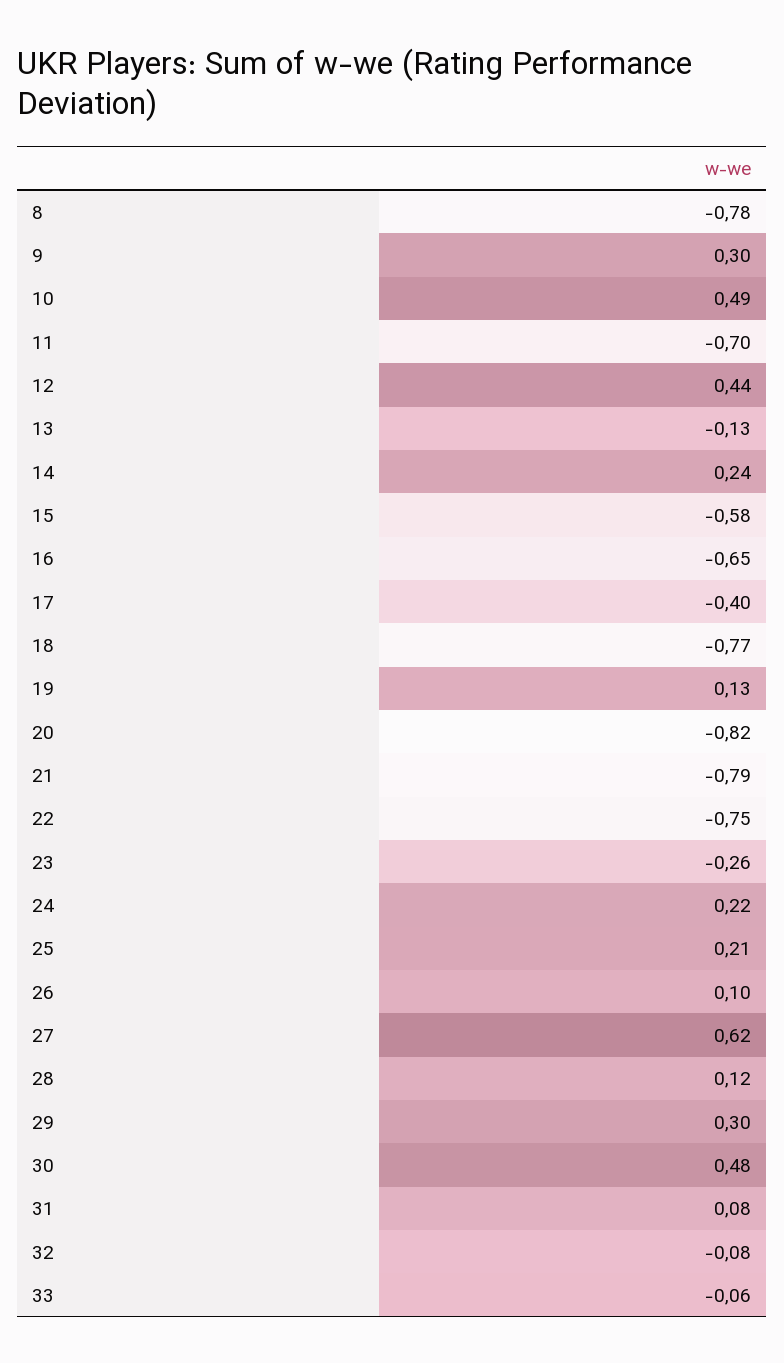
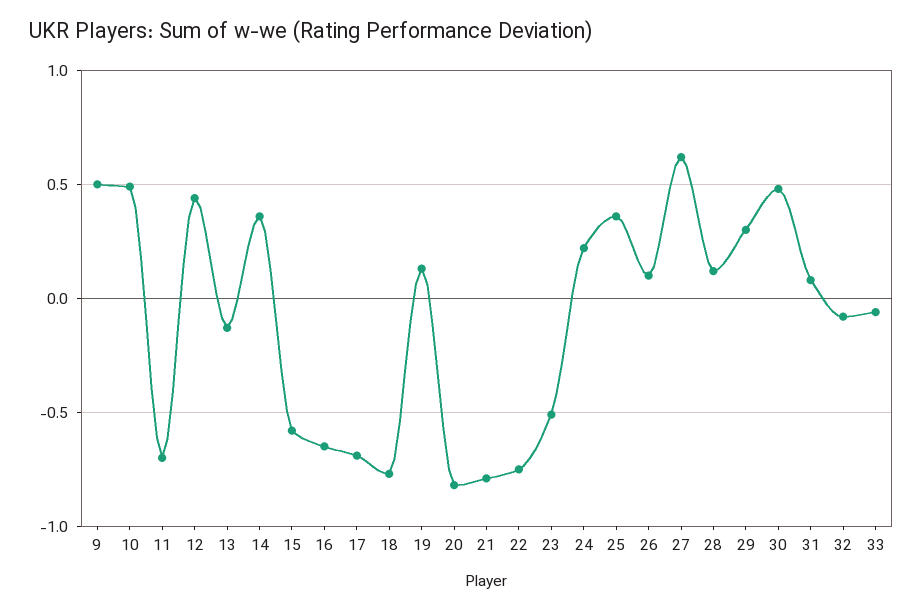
  {
-   "8": -0.78,
-   "9": 0.3,
+   "9": 0.5,
    "10": 0.49,
    "11": -0.7,
    "12": 0.44,
    "13": -0.13,
-   "14": 0.24,
+   "14": 0.35,
    "15": -0.58,
    "16": -0.65,
-   "17": -0.4,
+   "17": -0.7,
    "18": -0.77,
    "19": 0.13,
    "20": -0.82,
    "21": -0.79,
    "22": -0.75,
-   "23": -0.26,
+   "23": -0.5,
    "24": 0.22,
-   "25": 0.21,
+   "25": 0.35,
    "26": 0.1,
    "27": 0.62,
    "28": 0.12,
    "29": 0.3,
    "30": 0.48,
    "31": 0.08,
    "32": -0.08,
    "33": -0.06
  }

